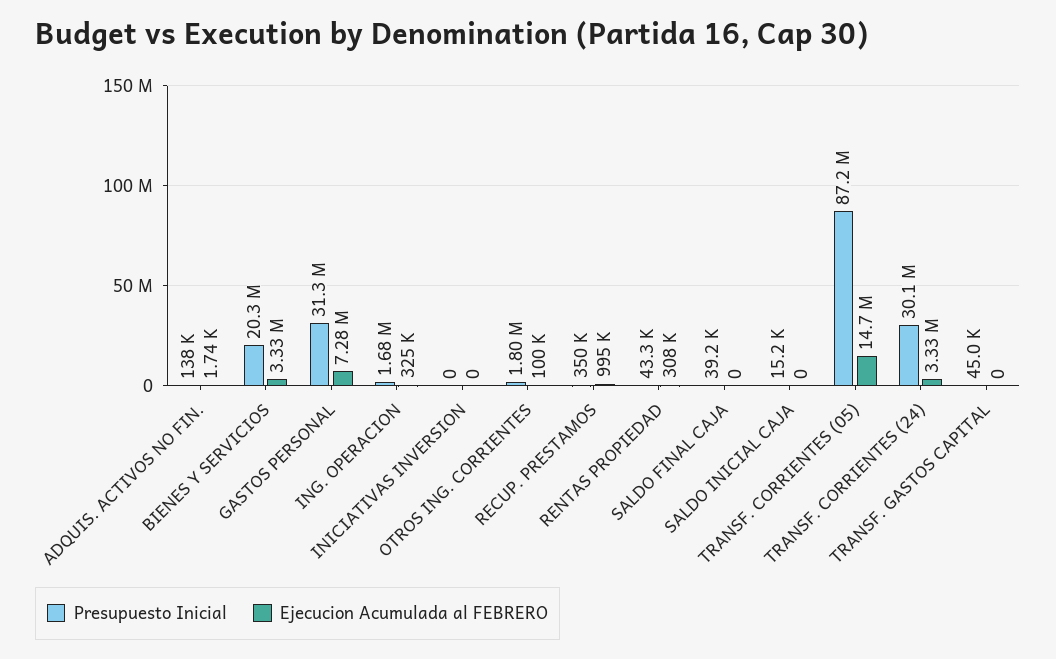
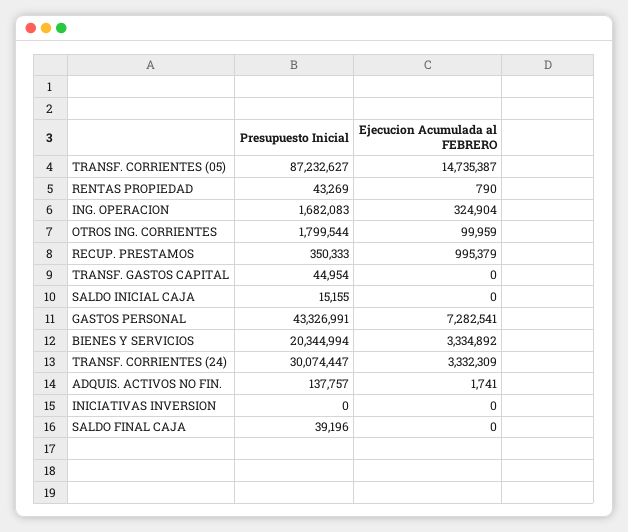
  {
    "Presupuesto Inicial": {
      "ADQUIS. ACTIVOS NO FIN.": 137757,
      "BIENES Y SERVICIOS": 20344994,
-     "GASTOS PERSONAL": 31300000,
+     "GASTOS PERSONAL": 43326991,
      "ING. OPERACION": 1682083,
      "INICIATIVAS INVERSION": 0,
      "OTROS ING. CORRIENTES": 1799544,
      "RECUP. PRESTAMOS": 350333,
      "RENTAS PROPIEDAD": 43269,
      "SALDO FINAL CAJA": 39196,
      "SALDO INICIAL CAJA": 15155,
      "TRANSF. CORRIENTES (05)": 87232627,
      "TRANSF. CORRIENTES (24)": 30074447,
      "TRANSF. GASTOS CAPITAL": 44954
    },
    "Ejecucion Acumulada al FEBRERO": {
      "ADQUIS. ACTIVOS NO FIN.": 1741,
      "BIENES Y SERVICIOS": 3334892,
      "GASTOS PERSONAL": 7282541,
      "ING. OPERACION": 324904,
      "INICIATIVAS INVERSION": 0,
      "OTROS ING. CORRIENTES": 99959,
      "RECUP. PRESTAMOS": 995379,
-     "RENTAS PROPIEDAD": 308000,
+     "RENTAS PROPIEDAD": 790,
      "SALDO FINAL CAJA": 0,
      "SALDO INICIAL CAJA": 0,
      "TRANSF. CORRIENTES (05)": 14735387,
      "TRANSF. CORRIENTES (24)": 3332309,
      "TRANSF. GASTOS CAPITAL": 0
    }
  }

